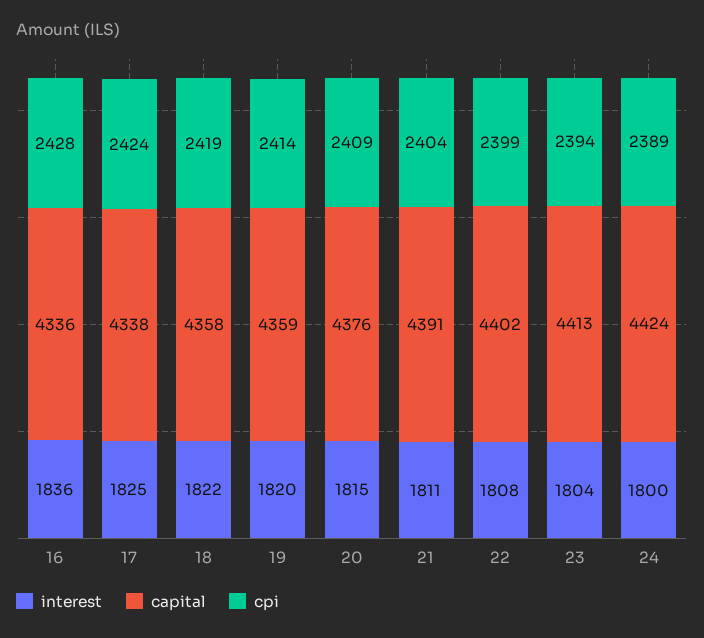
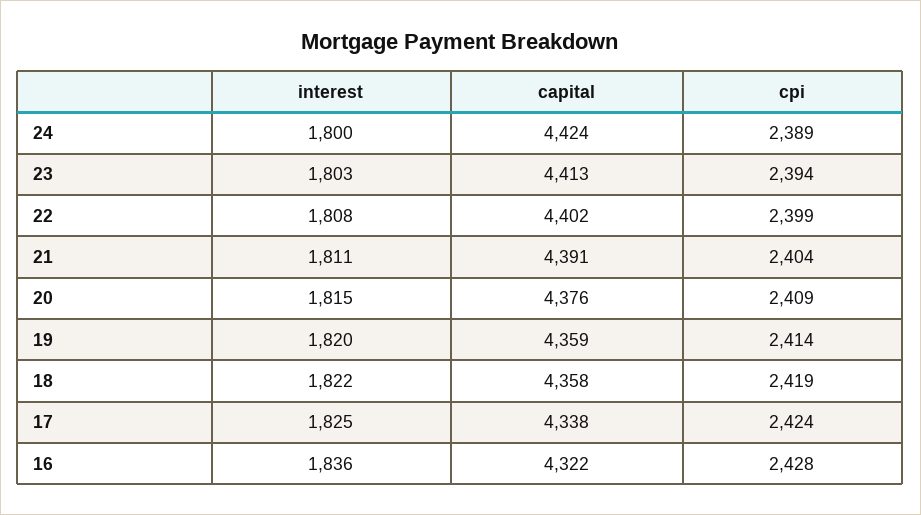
  {
    "interest": {
      "16": 1836,
      "17": 1825,
      "18": 1822,
      "19": 1820,
      "20": 1815,
      "21": 1811,
      "22": 1808,
-     "23": 1804,
+     "23": 1803,
      "24": 1800
    },
    "capital": {
-     "16": 4336,
+     "16": 4322,
      "17": 4338,
      "18": 4358,
      "19": 4359,
      "20": 4376,
      "21": 4391,
      "22": 4402,
      "23": 4413,
      "24": 4424
    },
    "cpi": {
      "16": 2428,
      "17": 2424,
      "18": 2419,
      "19": 2414,
      "20": 2409,
      "21": 2404,
      "22": 2399,
      "23": 2394,
      "24": 2389
    }
  }

